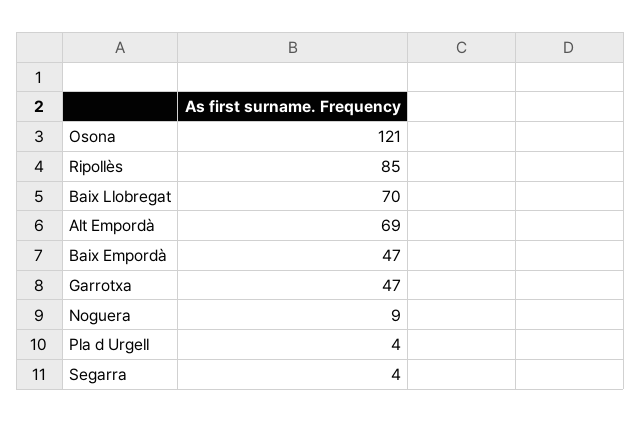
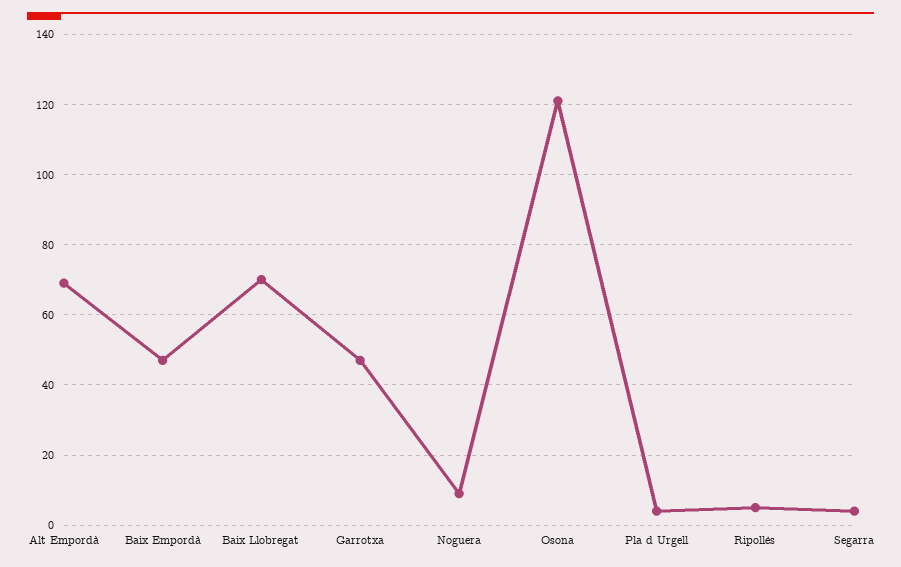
  {
    "Osona": 121,
-   "Ripollès": 85,
+   "Ripollès": 5,
    "Baix Llobregat": 70,
    "Alt Empordà": 69,
    "Baix Empordà": 47,
    "Garrotxa": 47,
    "Noguera": 9,
    "Pla d Urgell": 4,
    "Segarra": 4
  }

